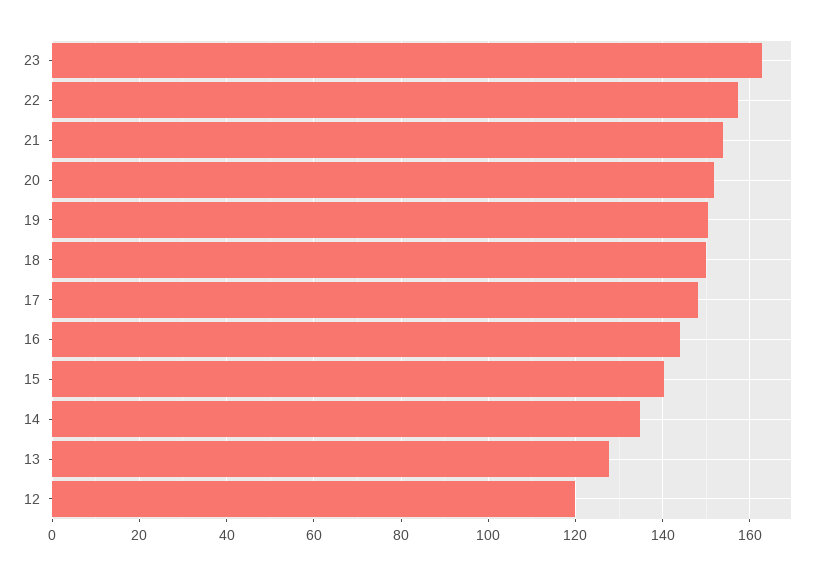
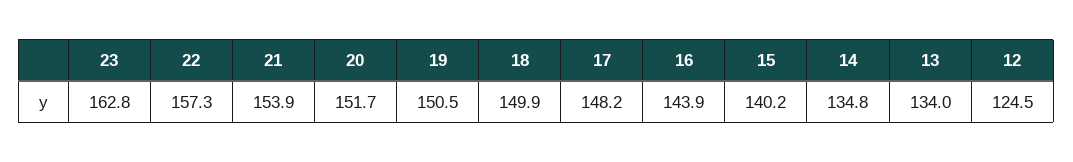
  {
    "23": 162.8,
    "22": 157.3,
    "21": 153.9,
    "20": 151.7,
    "19": 150.5,
    "18": 149.9,
    "17": 148.2,
    "16": 143.9,
    "15": 140.2,
    "14": 134.8,
-   "13": 128,
+   "13": 134,
-   "12": 120
+   "12": 124.5
  }

